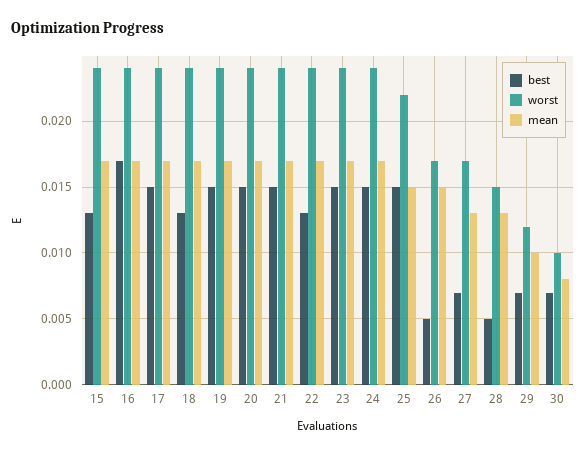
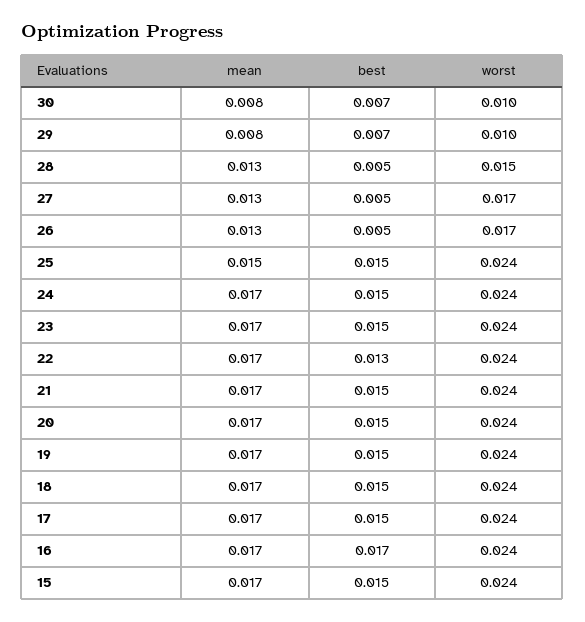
  {
    "best": {
-     "15": 0.013,
+     "15": 0.015,
      "16": 0.017,
      "17": 0.015,
-     "18": 0.013,
+     "18": 0.015,
      "19": 0.015,
      "20": 0.015,
      "21": 0.015,
      "22": 0.013,
      "23": 0.015,
      "24": 0.015,
      "25": 0.015,
      "26": 0.005,
-     "27": 0.007,
+     "27": 0.005,
      "28": 0.005,
      "29": 0.007,
      "30": 0.007
    },
    "worst": {
      "15": 0.024,
      "16": 0.024,
      "17": 0.024,
      "18": 0.024,
      "19": 0.024,
      "20": 0.024,
      "21": 0.024,
      "22": 0.024,
      "23": 0.024,
      "24": 0.024,
-     "25": 0.022,
+     "25": 0.024,
      "26": 0.017,
      "27": 0.017,
      "28": 0.015,
-     "29": 0.012,
+     "29": 0.01,
      "30": 0.01
    },
    "mean": {
      "15": 0.017,
      "16": 0.017,
      "17": 0.017,
      "18": 0.017,
      "19": 0.017,
      "20": 0.017,
      "21": 0.017,
      "22": 0.017,
      "23": 0.017,
      "24": 0.017,
      "25": 0.015,
-     "26": 0.015,
+     "26": 0.013,
      "27": 0.013,
      "28": 0.013,
-     "29": 0.01,
+     "29": 0.008,
      "30": 0.008
    }
  }

